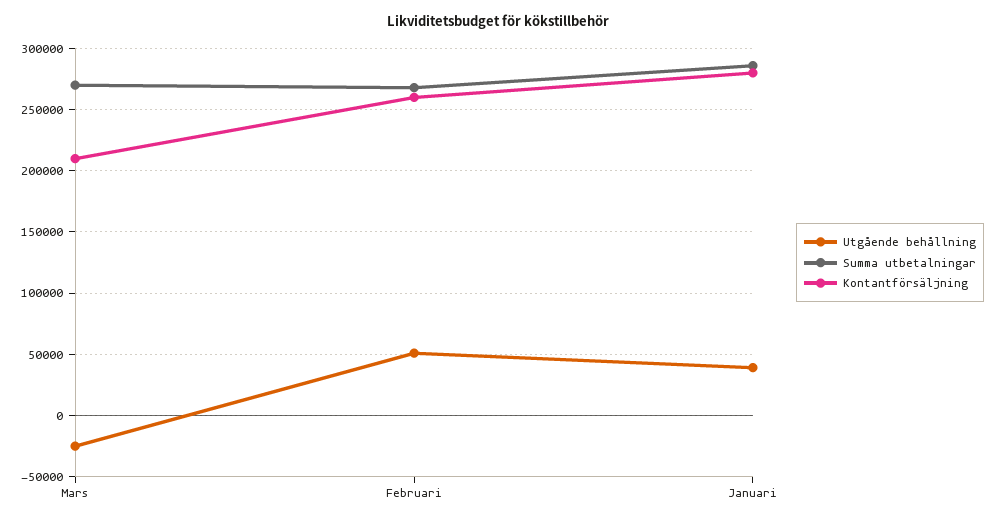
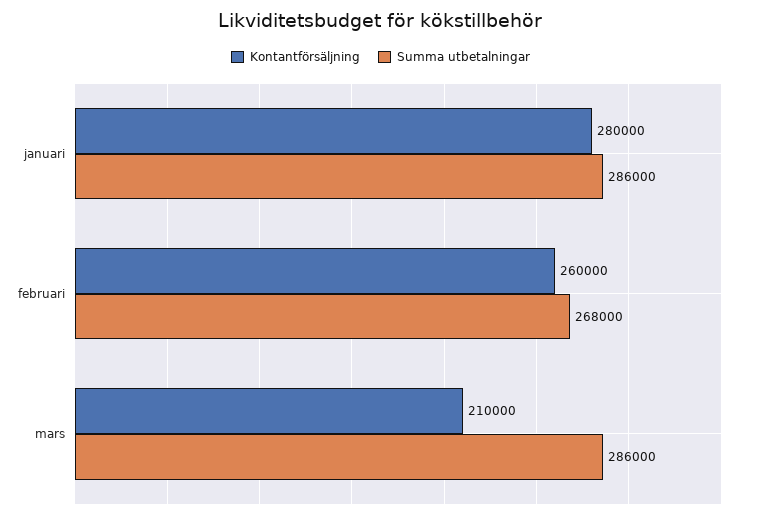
  {
-   "Utgående behållning": {
-     "Mars": -25000,
-     "Februari": 50000,
-     "Januari": 40000
-   },
    "Summa utbetalningar": {
-     "Mars": 270000,
+     "Mars": 286000,
      "Februari": 268000,
      "Januari": 286000
    },
    "Kontantförsäljning": {
      "Mars": 210000,
      "Februari": 260000,
      "Januari": 280000
    }
  }

